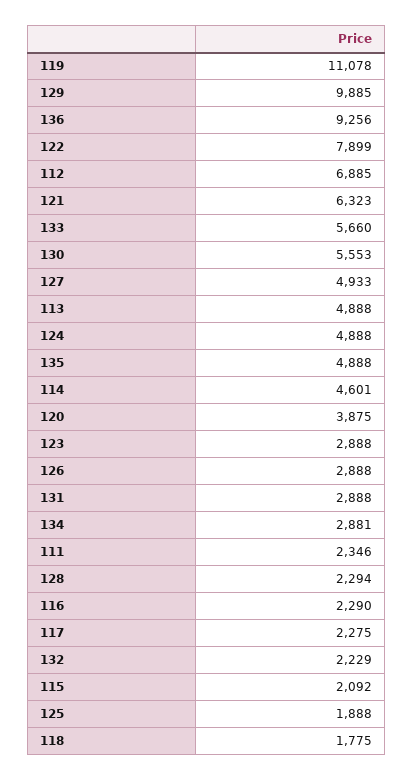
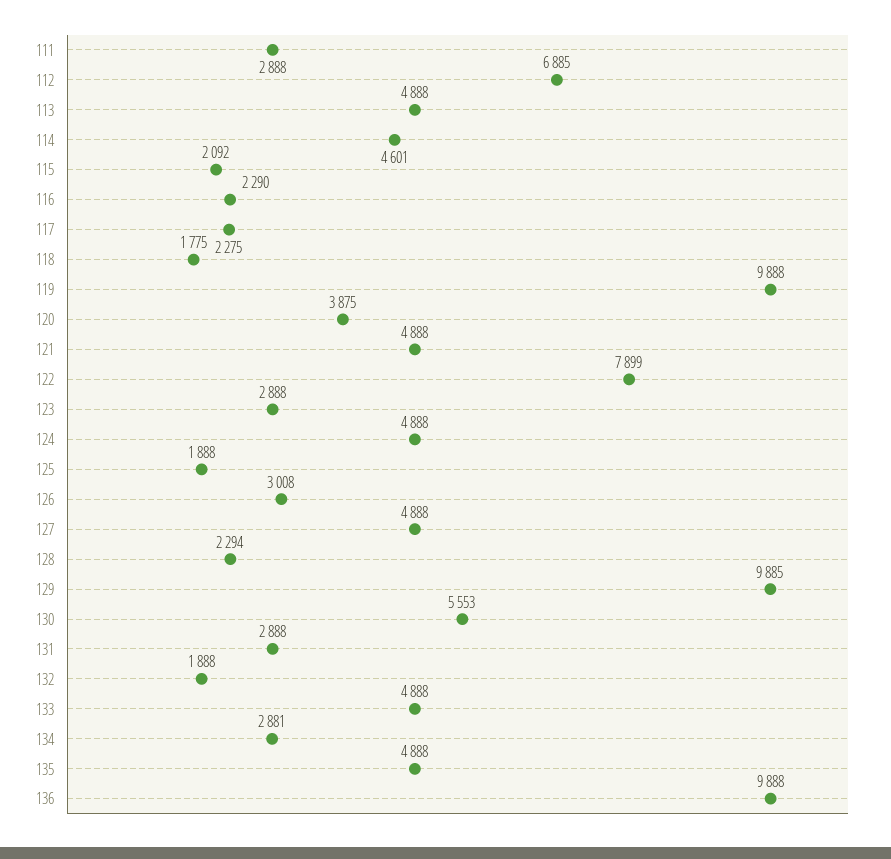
  {
-   "119": 11078,
+   "119": 9888,
    "129": 9885,
-   "136": 9256,
+   "136": 9888,
    "122": 7899,
    "112": 6885,
-   "121": 6323,
+   "121": 4888,
-   "133": 5660,
+   "133": 4888,
    "130": 5553,
-   "127": 4933,
+   "127": 4888,
    "113": 4888,
    "124": 4888,
    "135": 4888,
    "114": 4601,
    "120": 3875,
    "123": 2888,
-   "126": 2888,
+   "126": 3008,
    "131": 2888,
    "134": 2881,
-   "111": 2346,
+   "111": 2888,
    "128": 2294,
    "116": 2290,
    "117": 2275,
-   "132": 2229,
+   "132": 1888,
    "115": 2092,
    "125": 1888,
    "118": 1775
  }

